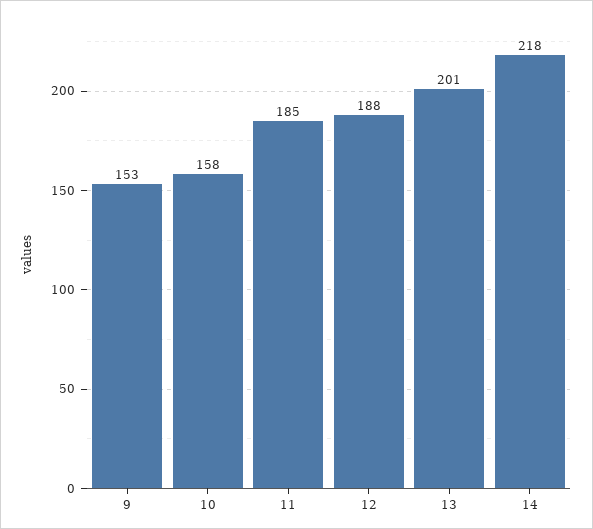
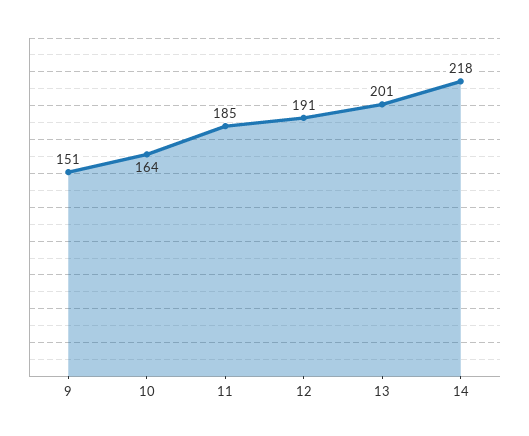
  {
-   "9": 153,
+   "9": 151,
-   "10": 158,
+   "10": 164,
    "11": 185,
-   "12": 188,
+   "12": 191,
    "13": 201,
    "14": 218
  }

